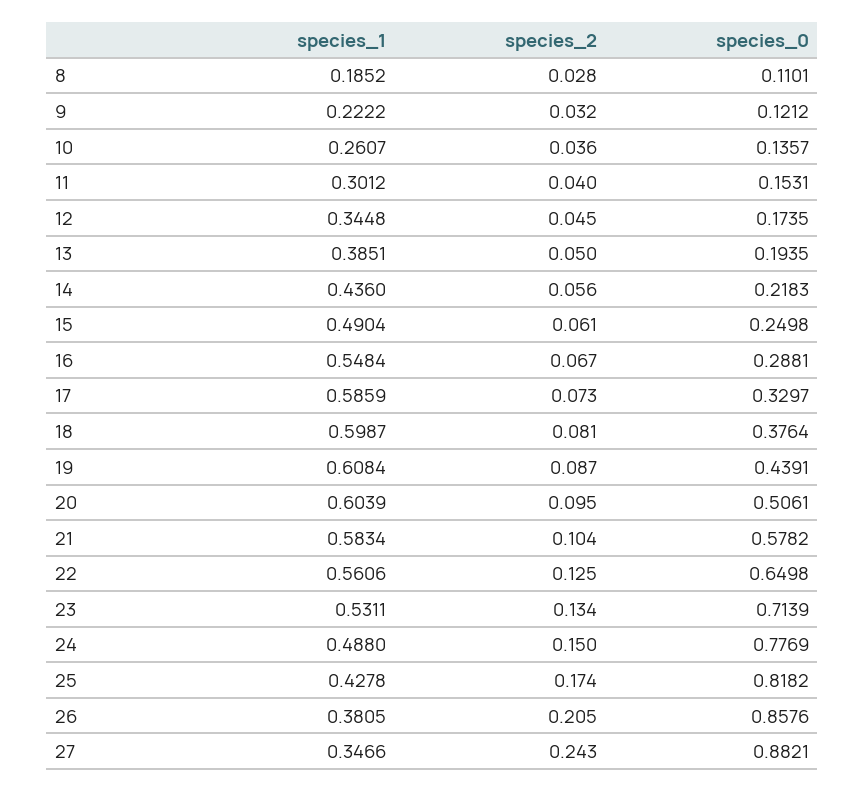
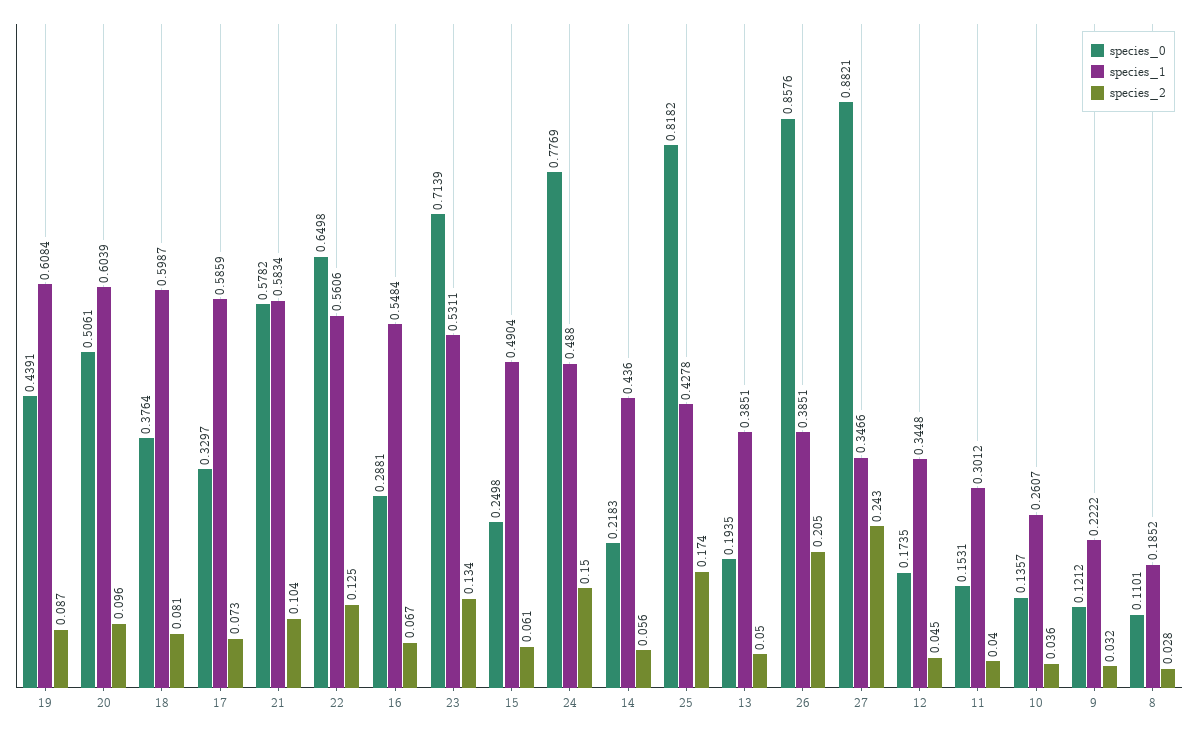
  {
    "species_1": {
      "8": 0.1852,
      "9": 0.2222,
      "10": 0.2607,
      "11": 0.3012,
      "12": 0.3448,
      "13": 0.3851,
      "14": 0.436,
      "15": 0.4904,
      "16": 0.5484,
      "17": 0.5859,
      "18": 0.5987,
      "19": 0.6084,
      "20": 0.6039,
      "21": 0.5834,
      "22": 0.5606,
      "23": 0.5311,
      "24": 0.488,
      "25": 0.4278,
-     "26": 0.3805,
+     "26": 0.3851,
      "27": 0.3466
    },
    "species_2": {
      "8": 0.028,
      "9": 0.032,
      "10": 0.036,
      "11": 0.04,
      "12": 0.045,
      "13": 0.05,
      "14": 0.056,
      "15": 0.061,
      "16": 0.067,
      "17": 0.073,
      "18": 0.081,
      "19": 0.087,
-     "20": 0.095,
+     "20": 0.096,
      "21": 0.104,
      "22": 0.125,
      "23": 0.134,
      "24": 0.15,
      "25": 0.174,
      "26": 0.205,
      "27": 0.243
    },
    "species_0": {
      "8": 0.1101,
      "9": 0.1212,
      "10": 0.1357,
      "11": 0.1531,
      "12": 0.1735,
      "13": 0.1935,
      "14": 0.2183,
      "15": 0.2498,
      "16": 0.2881,
      "17": 0.3297,
      "18": 0.3764,
      "19": 0.4391,
      "20": 0.5061,
      "21": 0.5782,
      "22": 0.6498,
      "23": 0.7139,
      "24": 0.7769,
      "25": 0.8182,
      "26": 0.8576,
      "27": 0.8821
    }
  }

